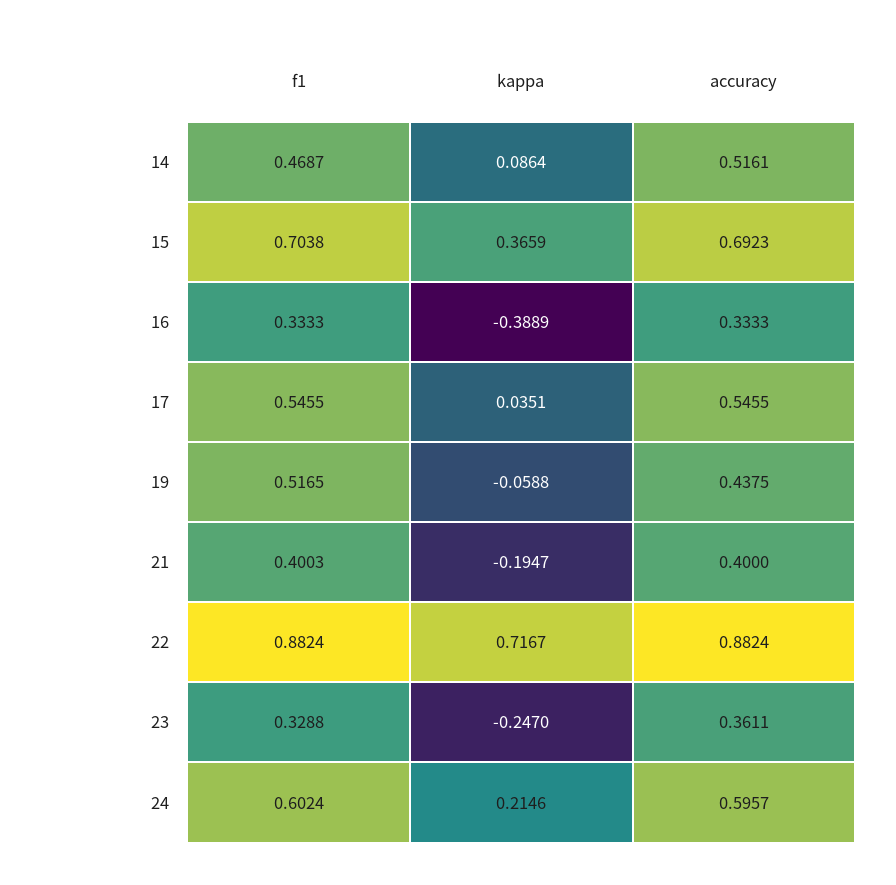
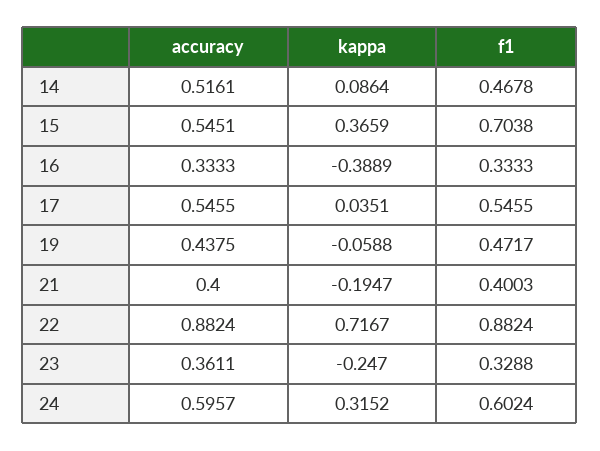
  {
    "f1": {
-     "14": 0.4687,
+     "14": 0.4678,
      "15": 0.7038,
      "16": 0.3333,
      "17": 0.5455,
-     "19": 0.5165,
+     "19": 0.4717,
      "21": 0.4003,
      "22": 0.8824,
      "23": 0.3288,
      "24": 0.6024
    },
    "kappa": {
      "14": 0.0864,
      "15": 0.3659,
      "16": -0.3889,
      "17": 0.0351,
      "19": -0.0588,
      "21": -0.1947,
      "22": 0.7167,
      "23": -0.247,
-     "24": 0.2146
+     "24": 0.3152
    },
    "accuracy": {
      "14": 0.5161,
-     "15": 0.6923,
+     "15": 0.5451,
      "16": 0.3333,
      "17": 0.5455,
      "19": 0.4375,
      "21": 0.4,
      "22": 0.8824,
      "23": 0.3611,
      "24": 0.5957
    }
  }

